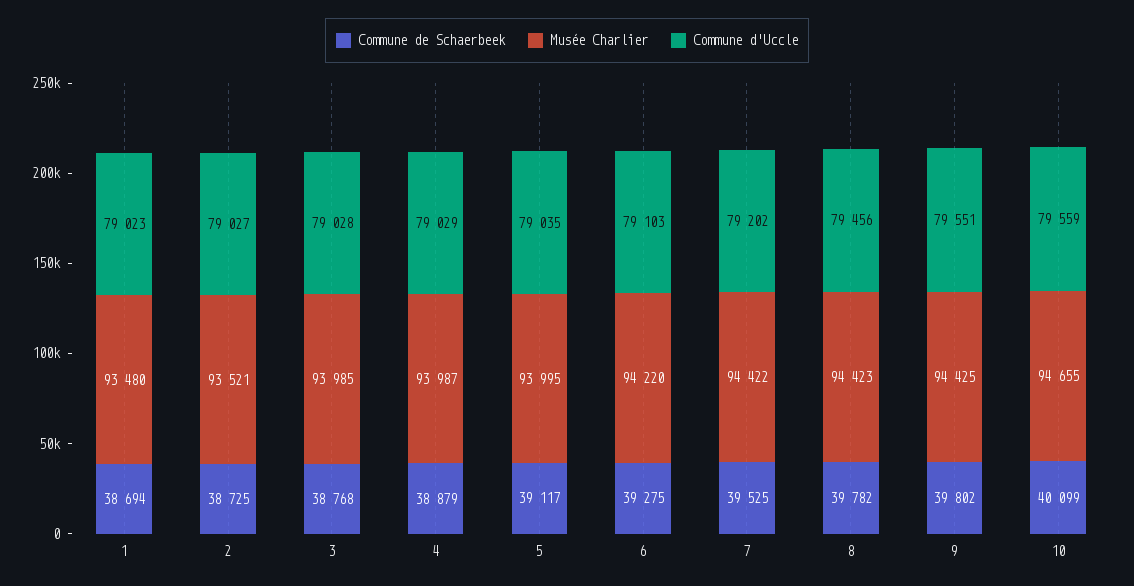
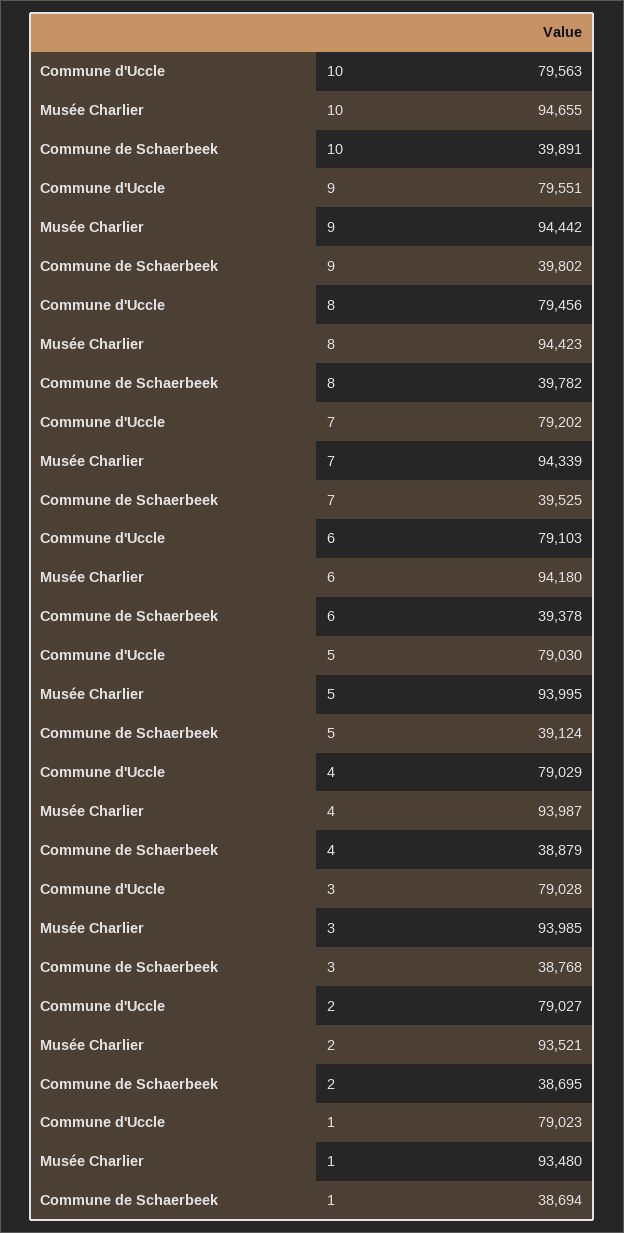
  {
    "Commune de Schaerbeek": {
      "1": 38694,
-     "2": 38725,
+     "2": 38695,
      "3": 38768,
      "4": 38879,
-     "5": 39117,
+     "5": 39124,
-     "6": 39275,
+     "6": 39378,
      "7": 39525,
      "8": 39782,
      "9": 39802,
-     "10": 40099
+     "10": 39891
    },
    "Musée Charlier": {
      "1": 93480,
      "2": 93521,
      "3": 93985,
      "4": 93987,
      "5": 93995,
-     "6": 94220,
+     "6": 94180,
-     "7": 94422,
+     "7": 94339,
      "8": 94423,
-     "9": 94425,
+     "9": 94442,
      "10": 94655
    },
    "Commune d'Uccle": {
      "1": 79023,
      "2": 79027,
      "3": 79028,
      "4": 79029,
-     "5": 79035,
+     "5": 79030,
      "6": 79103,
      "7": 79202,
      "8": 79456,
      "9": 79551,
-     "10": 79559
+     "10": 79563
    }
  }

